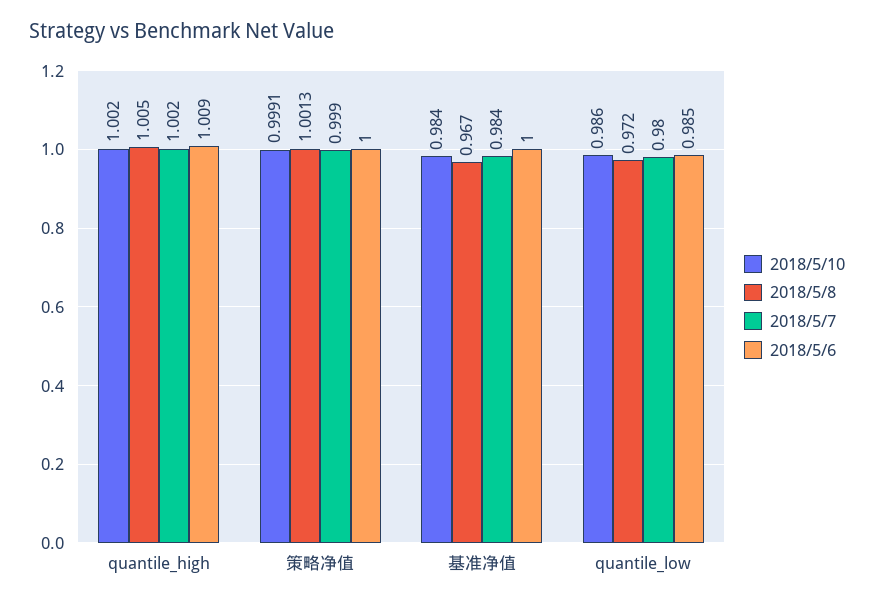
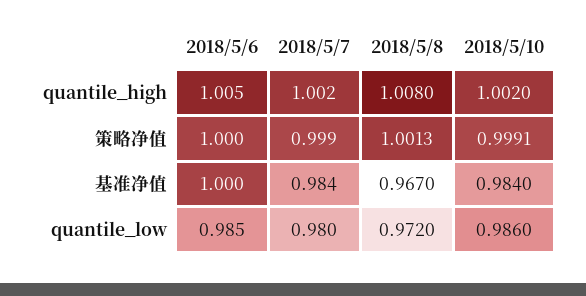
  {
    "2018/5/10": {
      "quantile_high": 1.002,
      "策略净值": 0.9991,
      "基准净值": 0.984,
      "quantile_low": 0.986
    },
    "2018/5/8": {
-     "quantile_high": 1.005,
+     "quantile_high": 1.008,
      "策略净值": 1.0013,
      "基准净值": 0.967,
      "quantile_low": 0.972
    },
    "2018/5/7": {
      "quantile_high": 1.002,
      "策略净值": 0.999,
      "基准净值": 0.984,
      "quantile_low": 0.98
    },
    "2018/5/6": {
-     "quantile_high": 1.009,
+     "quantile_high": 1.005,
      "策略净值": 1,
      "基准净值": 1,
      "quantile_low": 0.985
    }
  }

